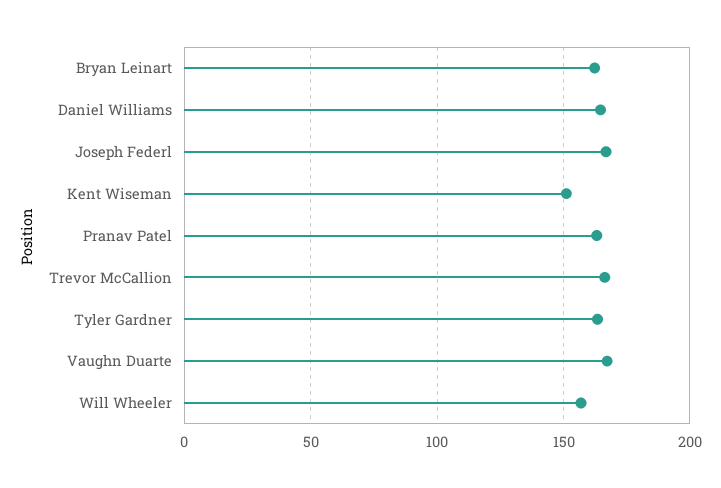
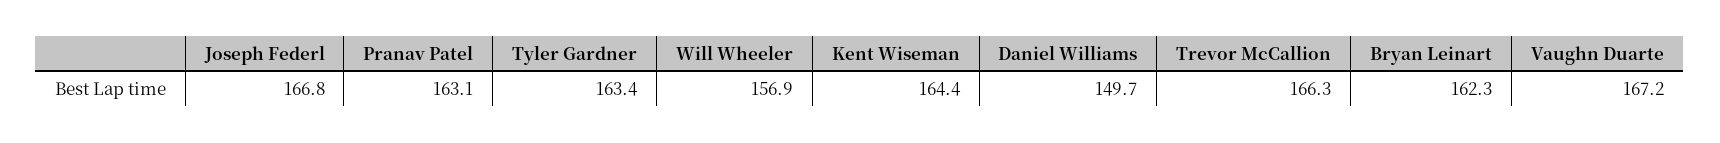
  {
    "Bryan Leinart": 162.3,
-   "Daniel Williams": 165,
+   "Daniel Williams": 149.7,
    "Joseph Federl": 166.8,
-   "Kent Wiseman": 150,
+   "Kent Wiseman": 164.4,
    "Pranav Patel": 163.1,
    "Trevor McCallion": 166.3,
    "Tyler Gardner": 163.4,
    "Vaughn Duarte": 167.2,
    "Will Wheeler": 156.9
  }

